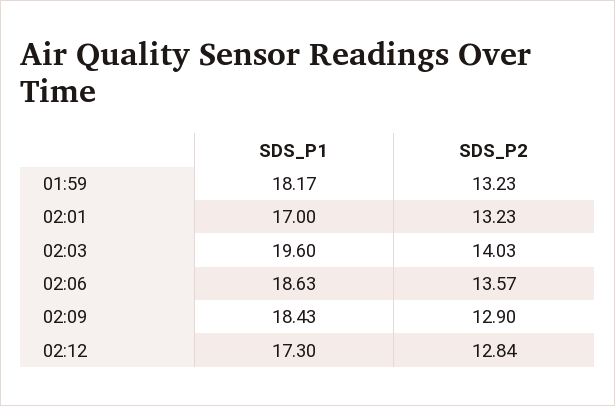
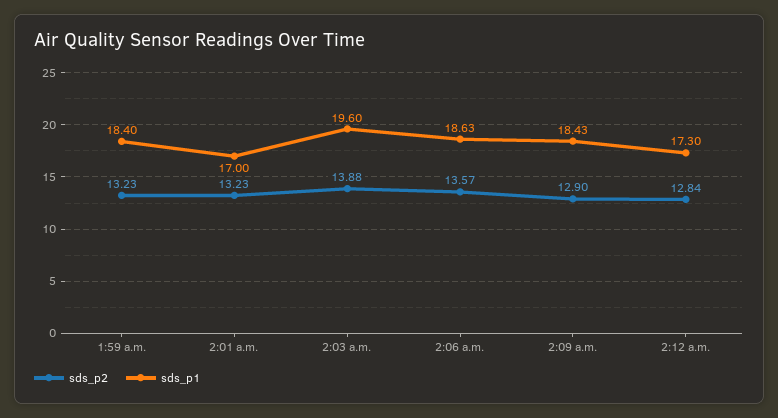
  {
    "SDS_P1": {
-     "01:59": 18.17,
+     "01:59": 18.4,
      "02:01": 17,
      "02:03": 19.6,
      "02:06": 18.63,
      "02:09": 18.43,
      "02:12": 17.3
    },
    "SDS_P2": {
      "01:59": 13.23,
      "02:01": 13.23,
-     "02:03": 14.03,
+     "02:03": 13.88,
      "02:06": 13.57,
      "02:09": 12.9,
      "02:12": 12.84
    }
  }

